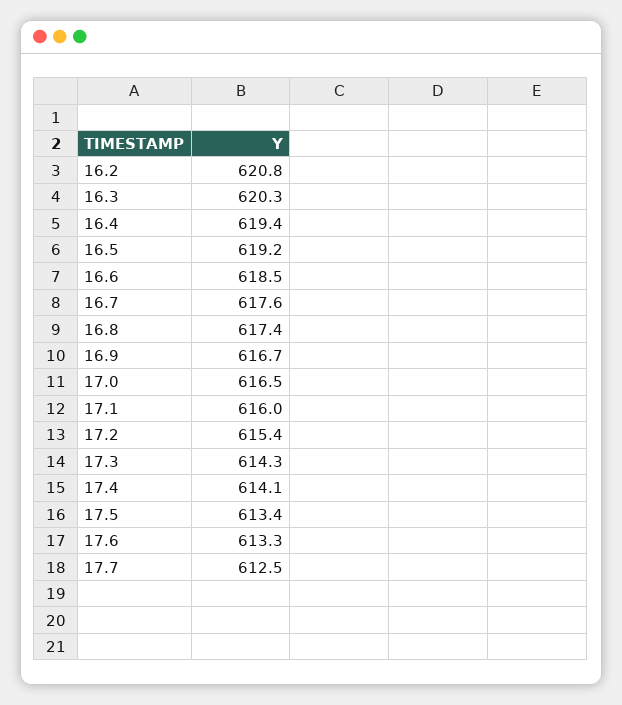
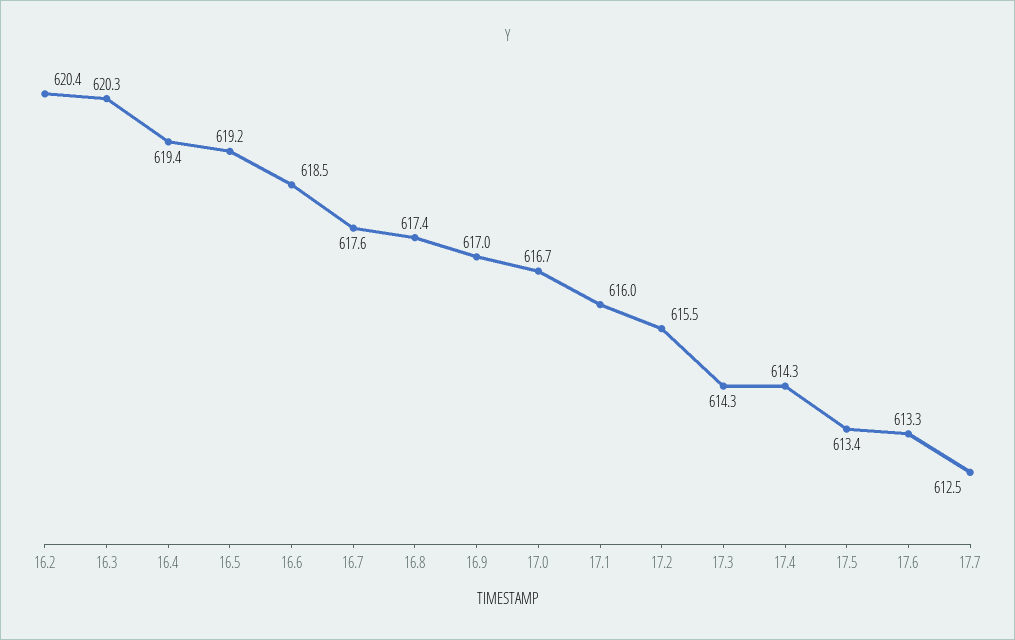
  {
-   "16.2": 620.8,
+   "16.2": 620.4,
    "16.3": 620.3,
    "16.4": 619.4,
    "16.5": 619.2,
    "16.6": 618.5,
    "16.7": 617.6,
    "16.8": 617.4,
-   "16.9": 616.7,
+   "16.9": 617,
-   "17.0": 616.5,
+   "17.0": 616.7,
    "17.1": 616,
-   "17.2": 615.4,
+   "17.2": 615.5,
    "17.3": 614.3,
-   "17.4": 614.1,
+   "17.4": 614.3,
    "17.5": 613.4,
    "17.6": 613.3,
    "17.7": 612.5
  }

